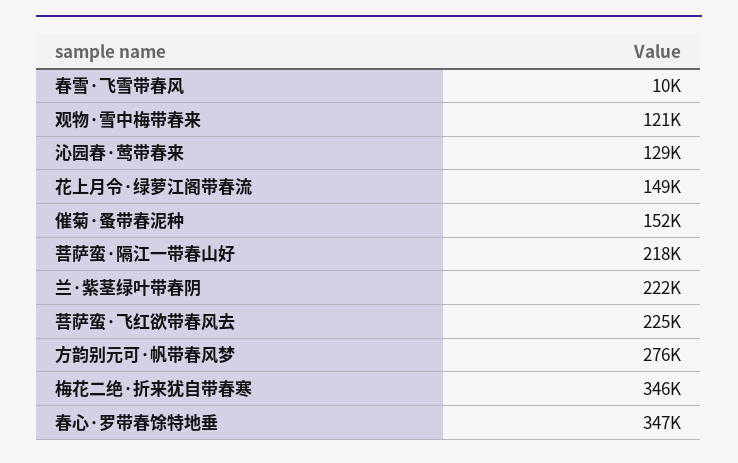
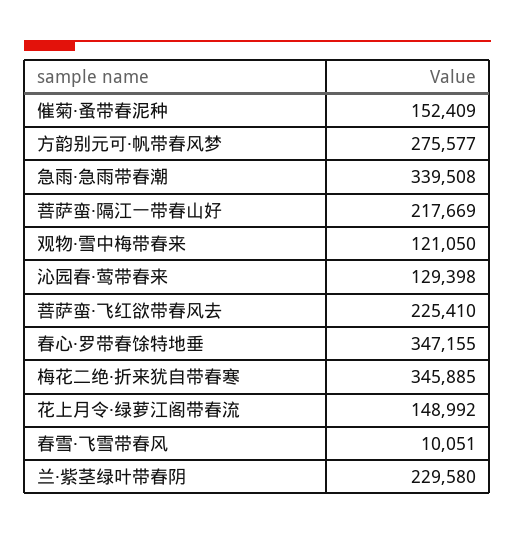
  {
    "春雪·飞雪带春风": 10051,
    "观物·雪中梅带春来": 121050,
    "沁园春·莺带春来": 129398,
    "花上月令·绿萝江阁带春流": 148992,
    "催菊·蚤带春泥种": 152409,
    "菩萨蛮·隔江一带春山好": 217669,
-   "兰·紫茎绿叶带春阴": 222000,
+   "兰·紫茎绿叶带春阴": 229580,
    "菩萨蛮·飞红欲带春风去": 225410,
    "方韵别元可·帆带春风梦": 275577,
    "梅花二绝·折来犹自带春寒": 345885,
-   "春心·罗带春馀特地垂": 347155
+   "春心·罗带春馀特地垂": 347155,
+   "急雨·急雨带春潮": 339508
  }

